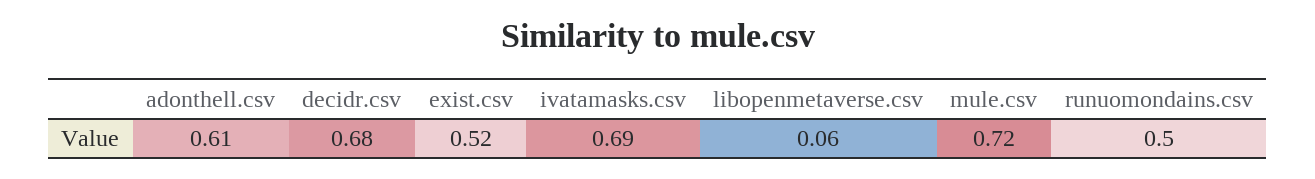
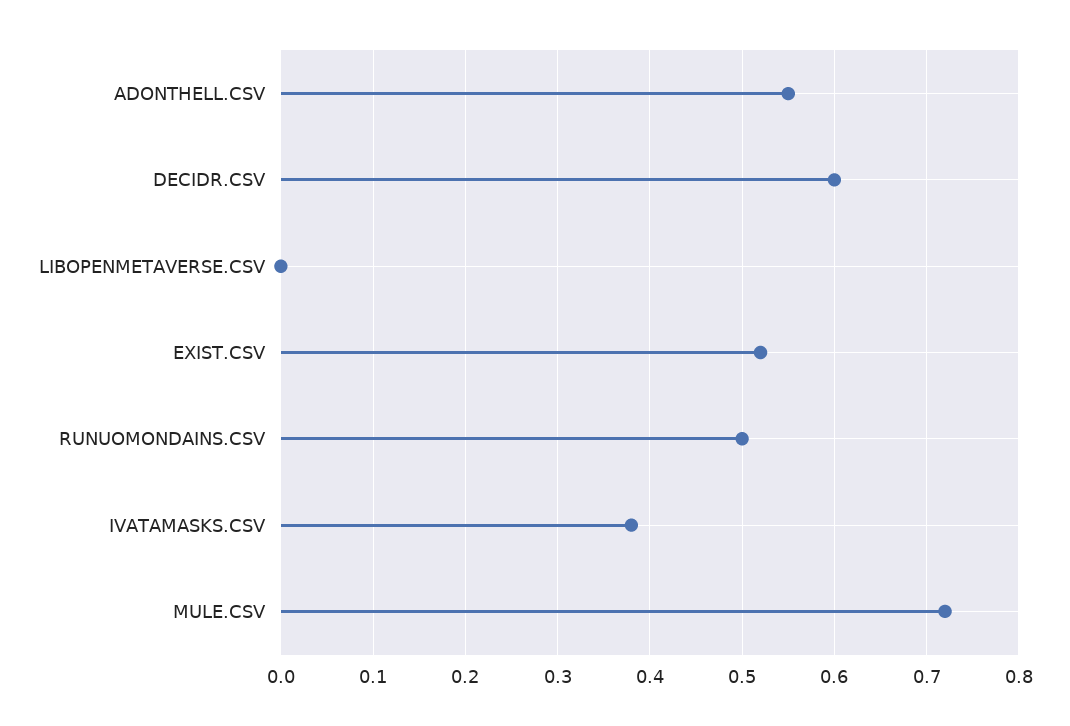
  {
-   "adonthell.csv": 0.61,
+   "adonthell.csv": 0.55,
-   "decidr.csv": 0.68,
+   "decidr.csv": 0.6,
    "exist.csv": 0.52,
-   "ivatamasks.csv": 0.69,
+   "ivatamasks.csv": 0.38,
-   "libopenmetaverse.csv": 0.06,
+   "libopenmetaverse.csv": 0,
    "mule.csv": 0.72,
    "runuomondains.csv": 0.5
  }

